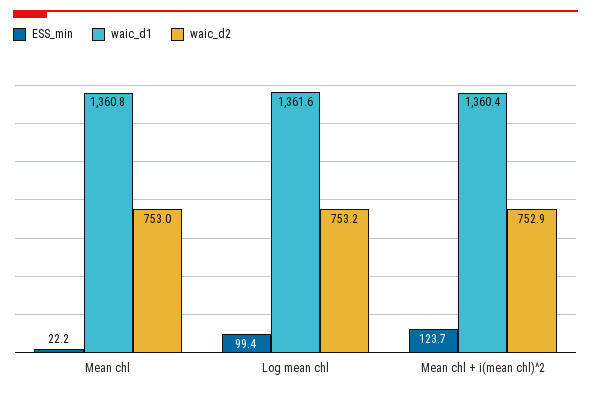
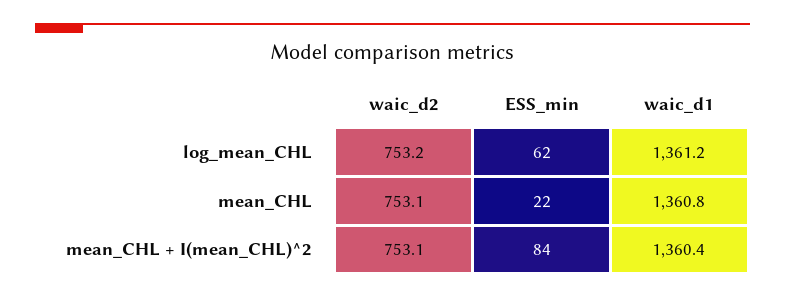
  {
    "ESS_min": {
      "Mean chl": 22.2,
-     "Log mean chl": 99.4,
+     "Log mean chl": 62,
-     "Mean chl + i(mean chl)^2": 123.7
+     "Mean chl + i(mean chl)^2": 84
    },
    "waic_d1": {
      "Mean chl": 1360.8,
-     "Log mean chl": 1361.6,
+     "Log mean chl": 1361.2,
      "Mean chl + i(mean chl)^2": 1360.4
    },
    "waic_d2": {
-     "Mean chl": 753,
+     "Mean chl": 753.1,
      "Log mean chl": 753.2,
-     "Mean chl + i(mean chl)^2": 752.9
+     "Mean chl + i(mean chl)^2": 753.1
    }
  }

